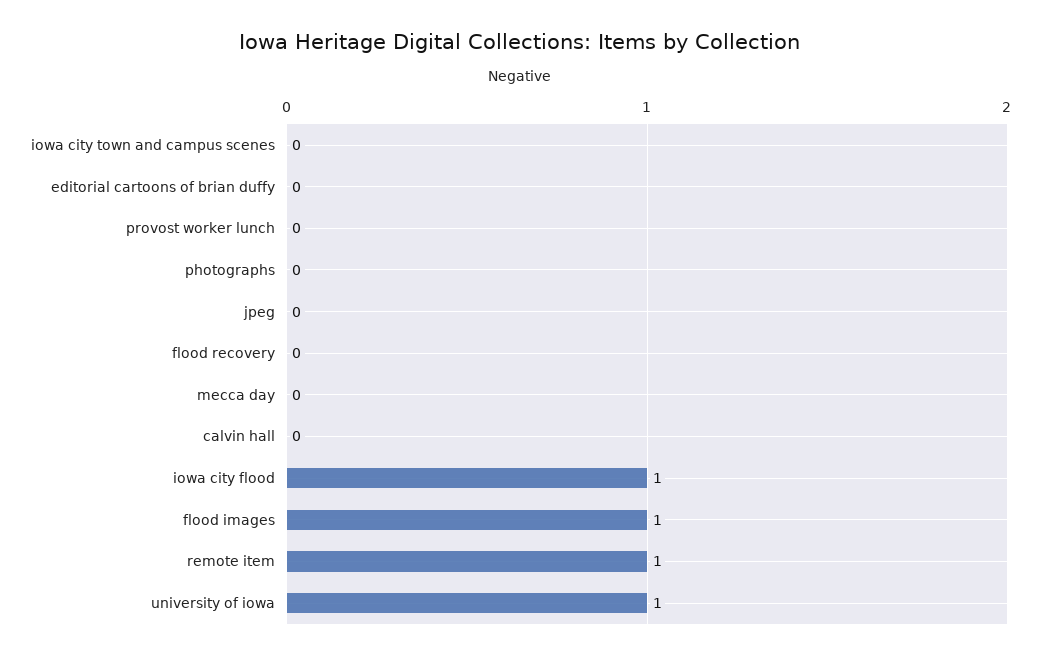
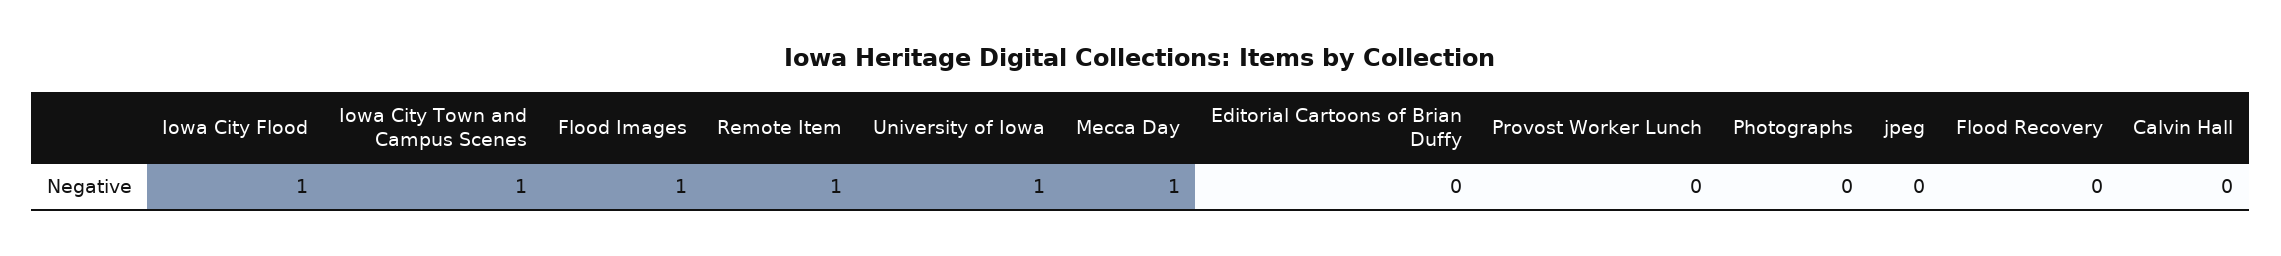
  {
-   "iowa city town and campus scenes": 0,
+   "iowa city town and campus scenes": 1,
    "editorial cartoons of brian duffy": 0,
    "provost worker lunch": 0,
    "photographs": 0,
    "jpeg": 0,
    "flood recovery": 0,
-   "mecca day": 0,
+   "mecca day": 1,
    "calvin hall": 0,
    "iowa city flood": 1,
    "flood images": 1,
    "remote item": 1,
    "university of iowa": 1
  }

